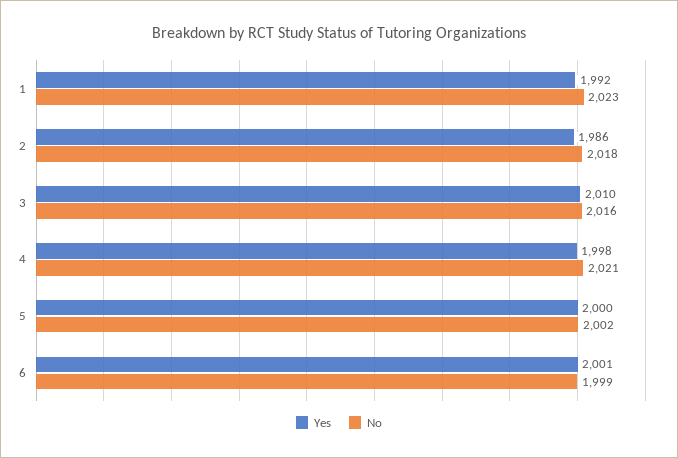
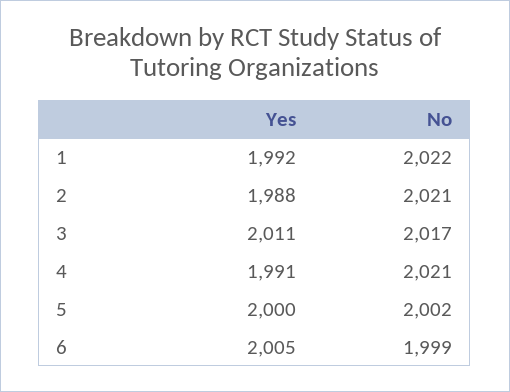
  {
    "Yes": {
      "1": 1992,
-     "2": 1986,
+     "2": 1988,
-     "3": 2010,
+     "3": 2011,
-     "4": 1998,
+     "4": 1991,
      "5": 2000,
-     "6": 2001
+     "6": 2005
    },
    "No": {
-     "1": 2023,
+     "1": 2022,
-     "2": 2018,
+     "2": 2021,
-     "3": 2016,
+     "3": 2017,
      "4": 2021,
      "5": 2002,
      "6": 1999
    }
  }

